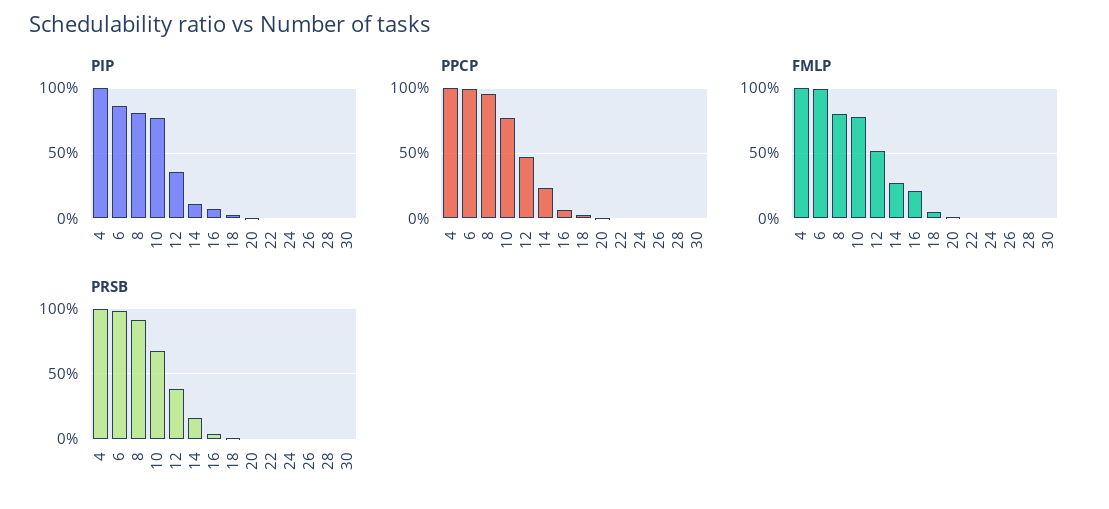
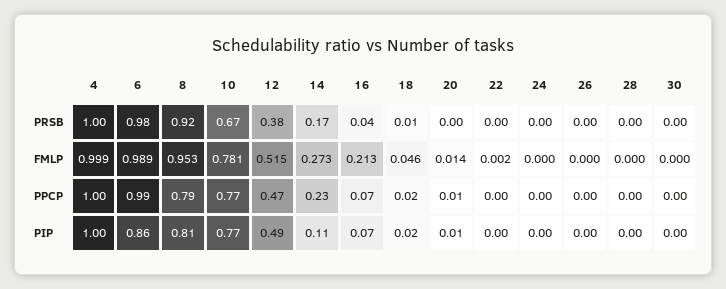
  {
    "PIP": {
      "4": 1,
      "6": 0.86,
      "8": 0.81,
      "10": 0.77,
-     "12": 0.35,
+     "12": 0.49,
      "14": 0.11,
      "16": 0.07,
      "18": 0.02,
      "20": 0.01,
      "22": 0,
      "24": 0,
      "26": 0,
      "28": 0,
      "30": 0
    },
    "PPCP": {
      "4": 1,
      "6": 0.99,
-     "8": 0.95,
+     "8": 0.79,
      "10": 0.77,
      "12": 0.47,
      "14": 0.23,
      "16": 0.07,
      "18": 0.02,
      "20": 0.01,
      "22": 0,
      "24": 0,
      "26": 0,
      "28": 0,
      "30": 0
    },
    "FMLP": {
      "4": 0.999,
      "6": 0.989,
-     "8": 0.8,
+     "8": 0.953,
      "10": 0.781,
      "12": 0.515,
      "14": 0.273,
      "16": 0.213,
      "18": 0.046,
      "20": 0.014,
      "22": 0.002,
      "24": 0,
      "26": 0,
      "28": 0,
      "30": 0
    },
    "PRSB": {
      "4": 1,
      "6": 0.98,
      "8": 0.92,
      "10": 0.67,
      "12": 0.38,
      "14": 0.17,
      "16": 0.04,
      "18": 0.01,
      "20": 0,
      "22": 0,
      "24": 0,
      "26": 0,
      "28": 0,
      "30": 0
    }
  }

